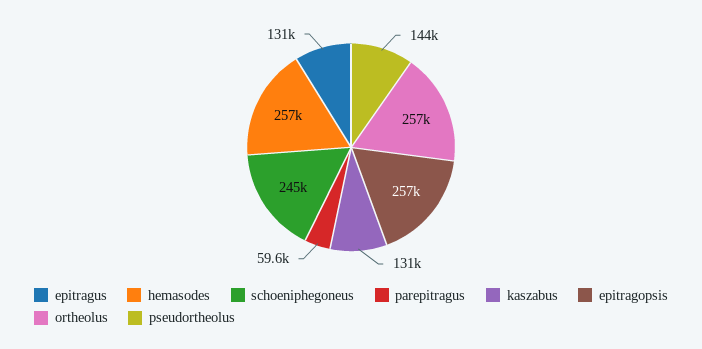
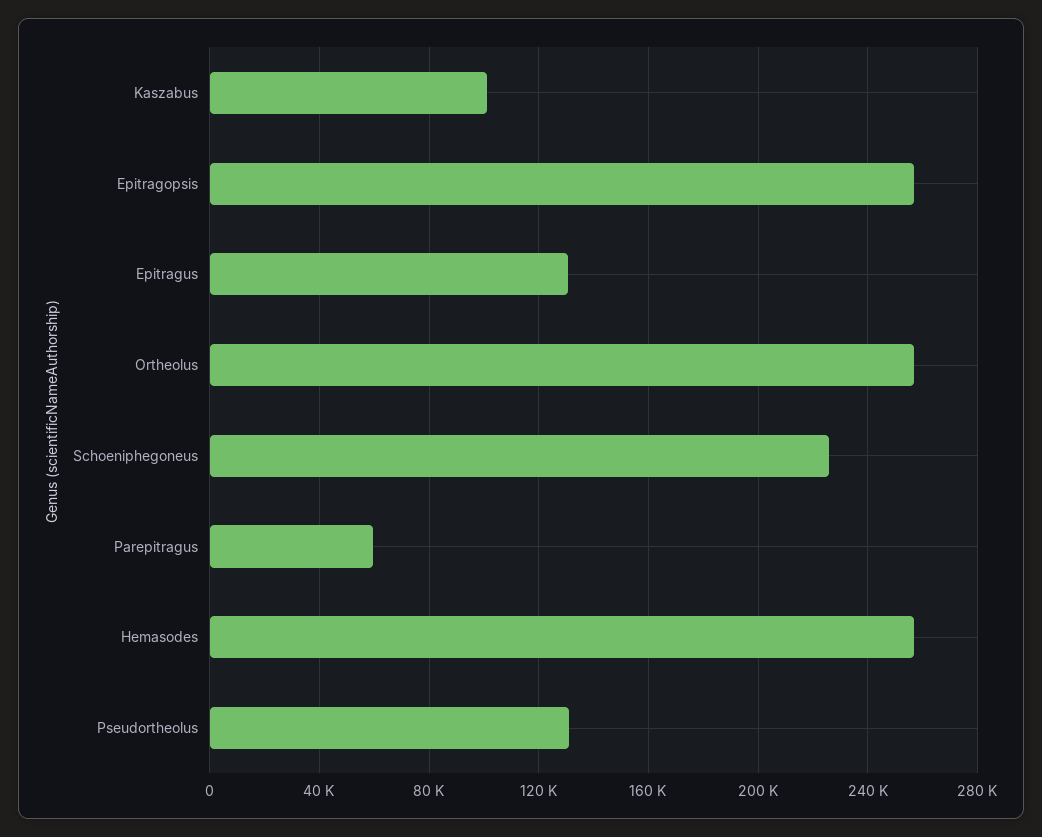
  {
    "epitragus": 131000,
    "hemasodes": 257000,
-   "schoeniphegoneus": 245000,
+   "schoeniphegoneus": 225000,
    "parepitragus": 59600,
-   "kaszabus": 131000,
+   "kaszabus": 100000,
    "epitragopsis": 257000,
    "ortheolus": 257000,
-   "pseudortheolus": 144000
+   "pseudortheolus": 130000
  }

